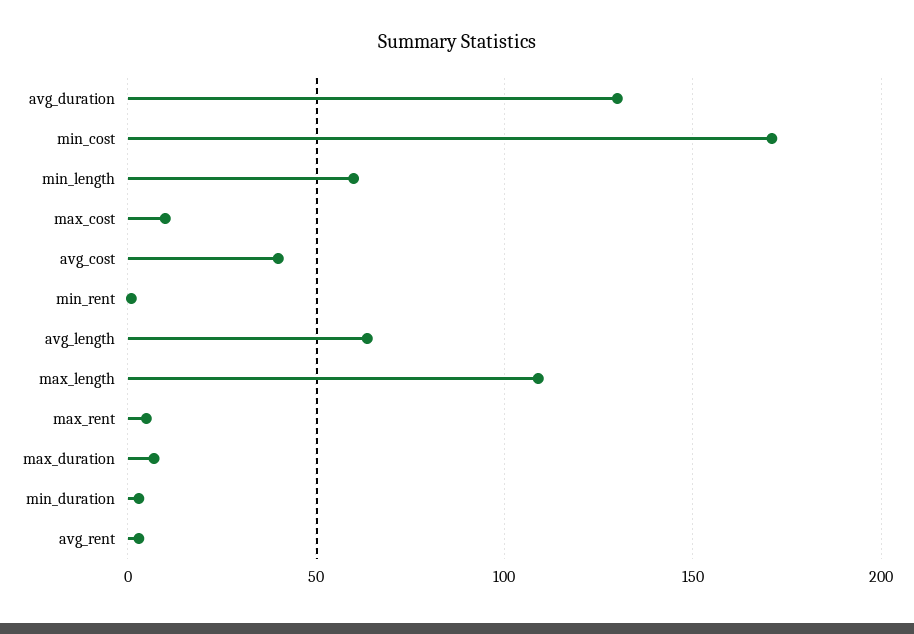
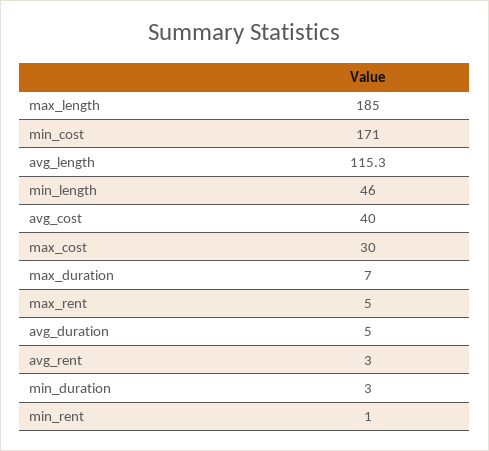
  {
-   "avg_duration": 130,
+   "avg_duration": 5,
    "min_cost": 171,
-   "min_length": 60,
+   "min_length": 46,
-   "max_cost": 10,
+   "max_cost": 30,
    "avg_cost": 40,
    "min_rent": 1,
-   "avg_length": 65,
+   "avg_length": 115.3,
-   "max_length": 110,
+   "max_length": 185,
    "max_rent": 5,
    "max_duration": 7,
    "min_duration": 3,
    "avg_rent": 3
  }

